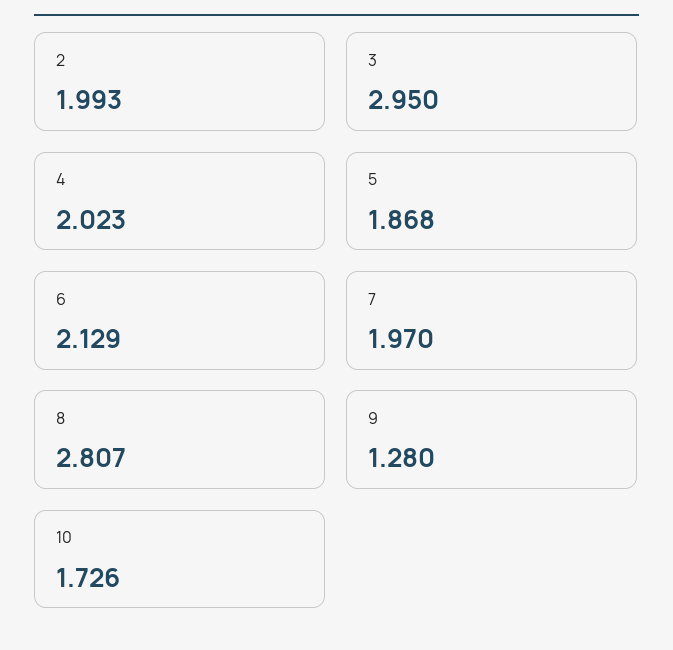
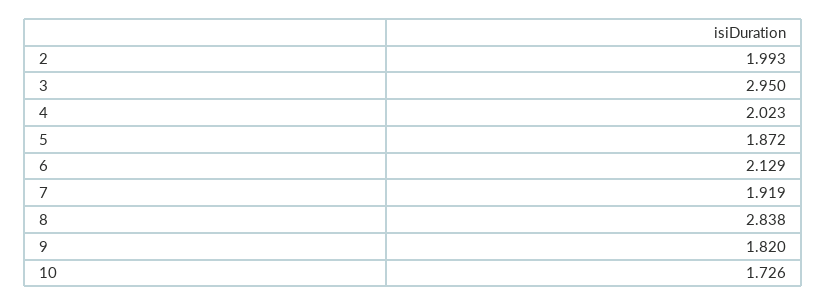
  {
    "2": 1.993,
    "3": 2.95,
    "4": 2.023,
-   "5": 1.868,
+   "5": 1.872,
    "6": 2.129,
-   "7": 1.97,
+   "7": 1.919,
-   "8": 2.807,
+   "8": 2.838,
-   "9": 1.28,
+   "9": 1.82,
    "10": 1.726
  }

